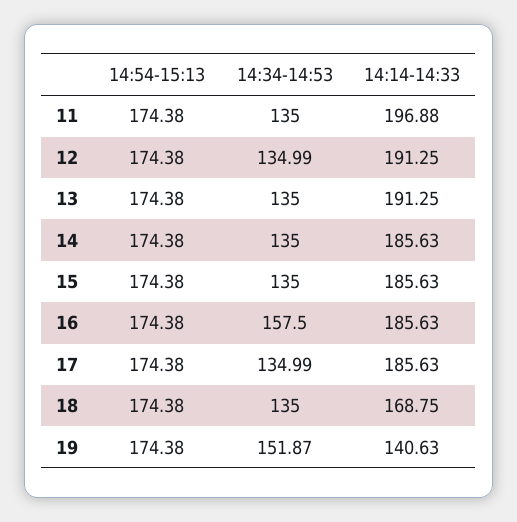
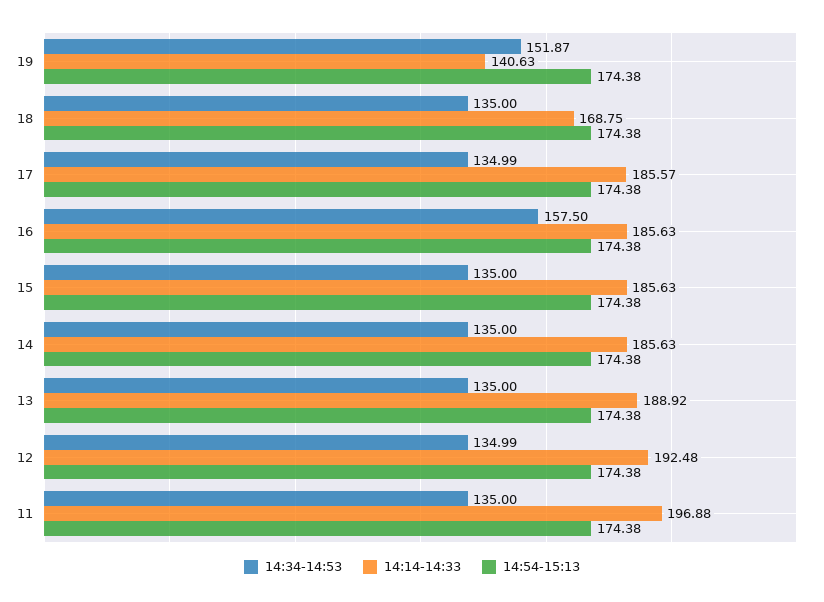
  {
    "14:54-15:13": {
      "11": 174.38,
      "12": 174.38,
      "13": 174.38,
      "14": 174.38,
      "15": 174.38,
      "16": 174.38,
      "17": 174.38,
      "18": 174.38,
      "19": 174.38
    },
    "14:34-14:53": {
      "11": 135,
      "12": 134.99,
      "13": 135,
      "14": 135,
      "15": 135,
      "16": 157.5,
      "17": 134.99,
      "18": 135,
      "19": 151.87
    },
    "14:14-14:33": {
      "11": 196.88,
-     "12": 191.25,
+     "12": 192.48,
-     "13": 191.25,
+     "13": 188.92,
      "14": 185.63,
      "15": 185.63,
      "16": 185.63,
-     "17": 185.63,
+     "17": 185.57,
      "18": 168.75,
      "19": 140.63
    }
  }

